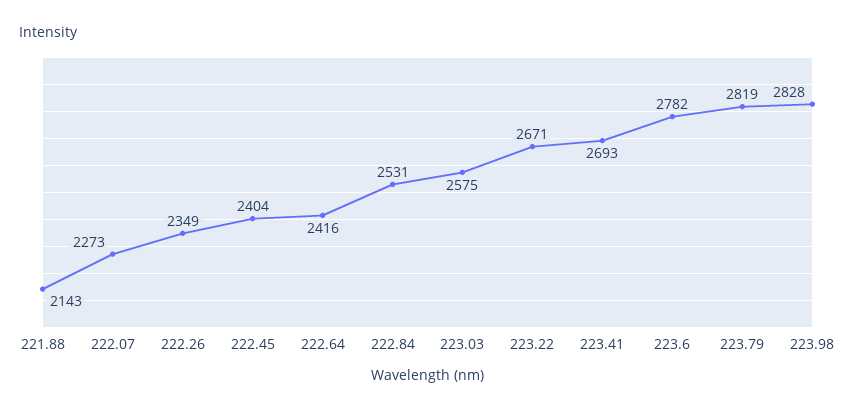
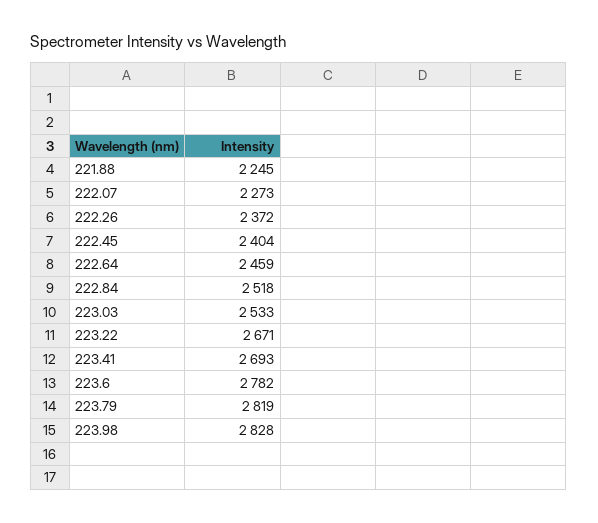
  {
-   "221.88": 2143,
+   "221.88": 2245,
    "222.07": 2273,
-   "222.26": 2349,
+   "222.26": 2372,
    "222.45": 2404,
-   "222.64": 2416,
+   "222.64": 2459,
-   "222.84": 2531,
+   "222.84": 2518,
-   "223.03": 2575,
+   "223.03": 2533,
    "223.22": 2671,
    "223.41": 2693,
    "223.6": 2782,
    "223.79": 2819,
    "223.98": 2828
  }

